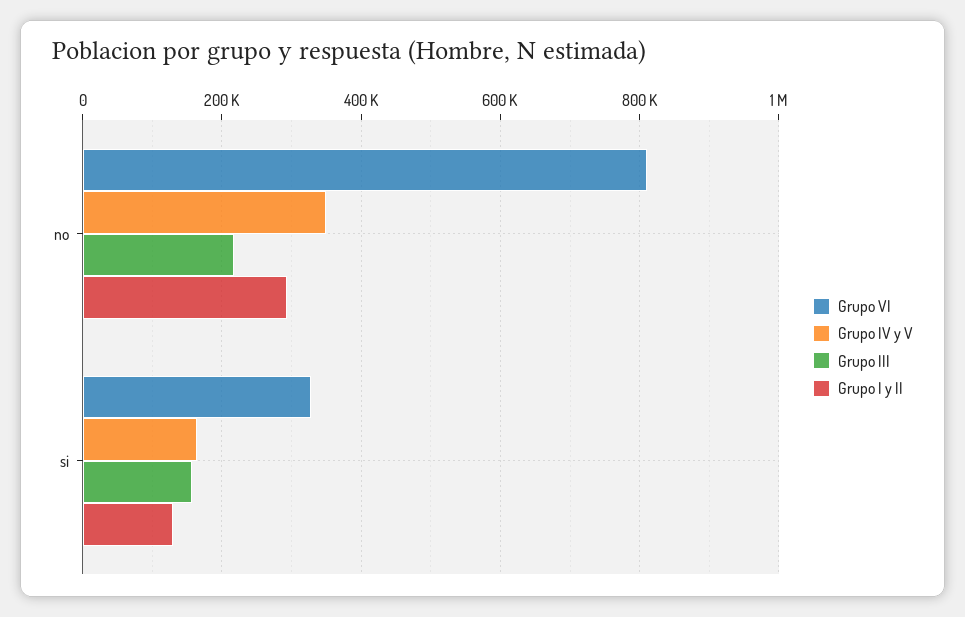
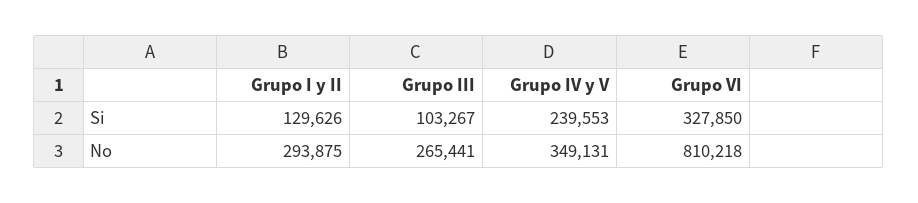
  {
    "Grupo VI": {
      "no": 810218,
      "si": 327850
    },
    "Grupo IV y V": {
      "no": 349131,
-     "si": 160000
+     "si": 239553
    },
    "Grupo III": {
-     "no": 220000,
+     "no": 265441,
-     "si": 160000
+     "si": 103267
    },
    "Grupo I y II": {
      "no": 293875,
      "si": 129626
    }
  }

